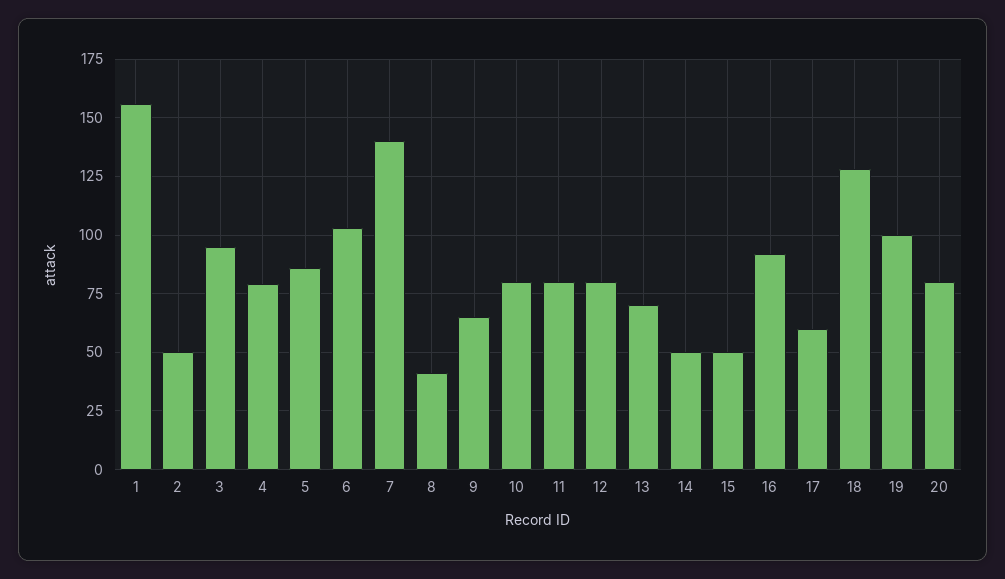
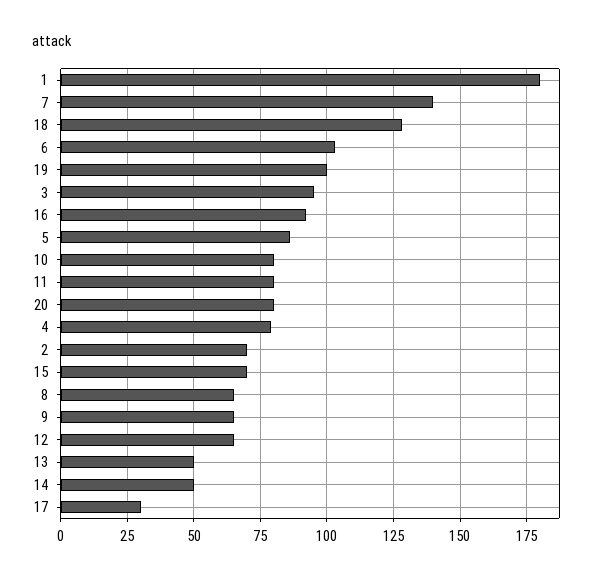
  {
-   "1": 155,
+   "1": 180,
-   "2": 50,
+   "2": 70,
    "3": 95,
    "4": 80,
    "5": 85,
    "6": 105,
    "7": 140,
-   "8": 40,
+   "8": 65,
    "9": 65,
    "10": 80,
    "11": 80,
-   "12": 80,
+   "12": 65,
-   "13": 70,
+   "13": 50,
    "14": 50,
-   "15": 50,
+   "15": 70,
    "16": 90,
-   "17": 60,
+   "17": 30,
    "18": 130,
    "19": 100,
    "20": 80
  }

